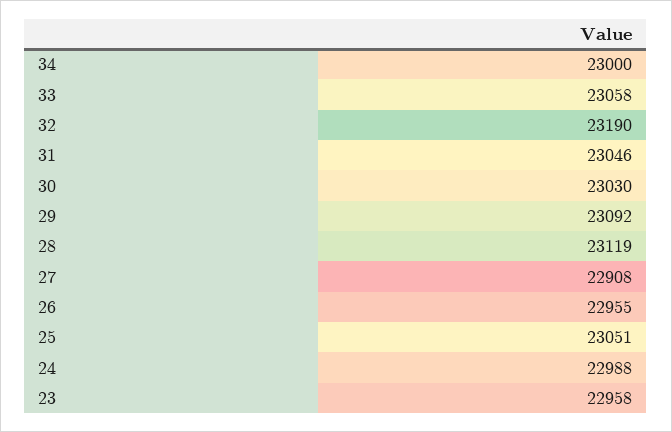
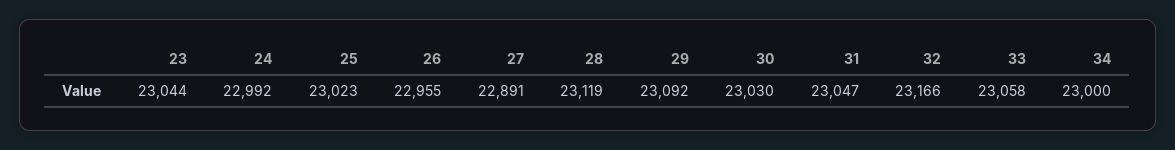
  {
    "34": 23000,
    "33": 23058,
-   "32": 23190,
+   "32": 23166,
-   "31": 23046,
+   "31": 23047,
    "30": 23030,
    "29": 23092,
    "28": 23119,
-   "27": 22908,
+   "27": 22891,
    "26": 22955,
-   "25": 23051,
+   "25": 23023,
-   "24": 22988,
+   "24": 22992,
-   "23": 22958
+   "23": 23044
  }

